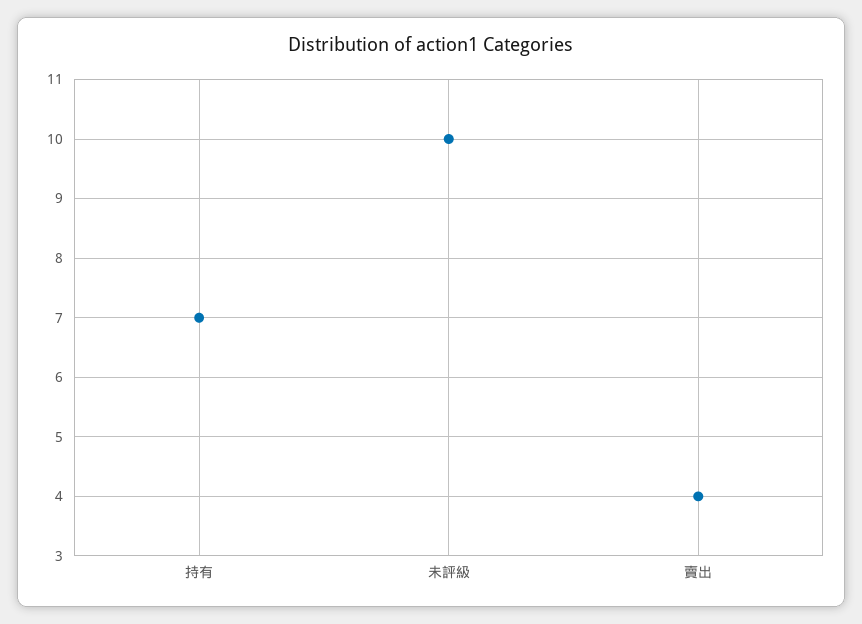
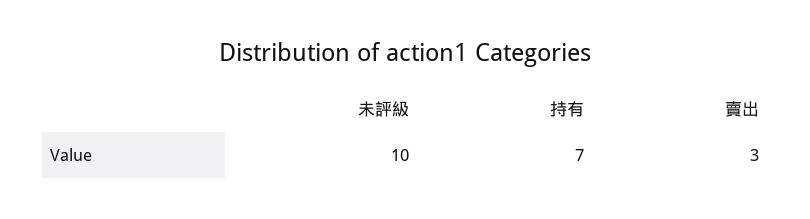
  {
    "持有": 7,
    "未評級": 10,
-   "賣出": 4
+   "賣出": 3
  }

